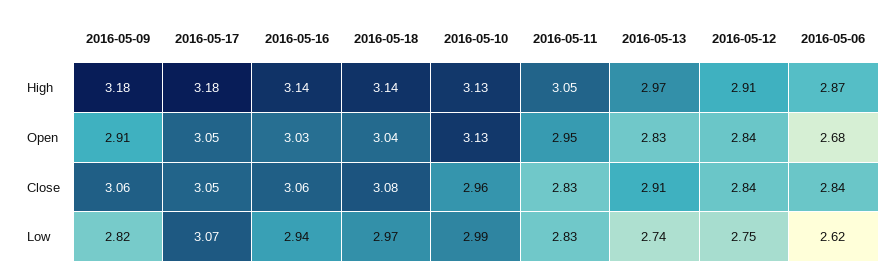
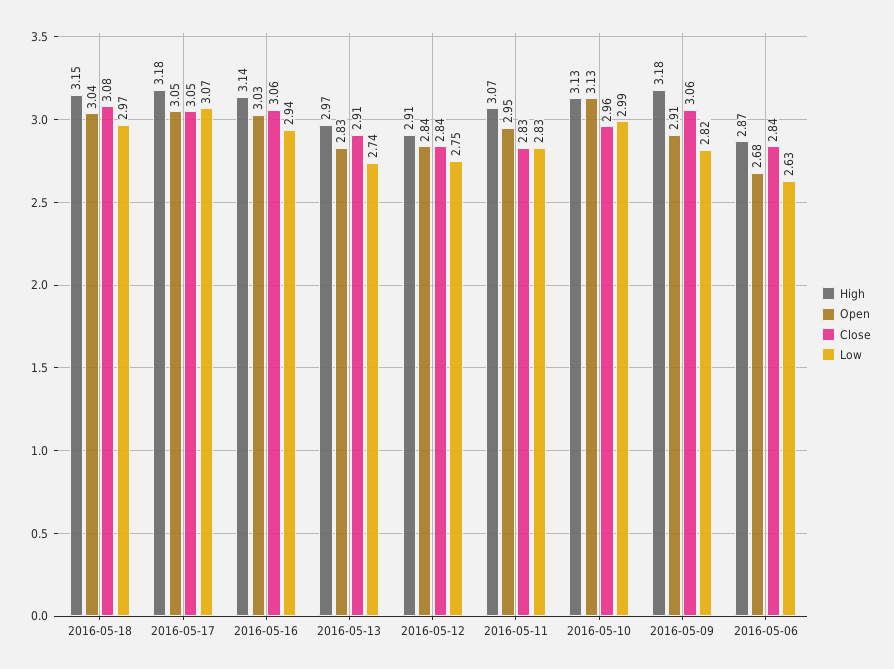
  {
    "High": {
      "2016-05-09": 3.18,
      "2016-05-17": 3.18,
      "2016-05-16": 3.14,
-     "2016-05-18": 3.14,
+     "2016-05-18": 3.15,
      "2016-05-10": 3.13,
-     "2016-05-11": 3.05,
+     "2016-05-11": 3.07,
      "2016-05-13": 2.97,
      "2016-05-12": 2.91,
      "2016-05-06": 2.87
    },
    "Open": {
      "2016-05-09": 2.91,
      "2016-05-17": 3.05,
      "2016-05-16": 3.03,
      "2016-05-18": 3.04,
      "2016-05-10": 3.13,
      "2016-05-11": 2.95,
      "2016-05-13": 2.83,
      "2016-05-12": 2.84,
      "2016-05-06": 2.68
    },
    "Close": {
      "2016-05-09": 3.06,
      "2016-05-17": 3.05,
      "2016-05-16": 3.06,
      "2016-05-18": 3.08,
      "2016-05-10": 2.96,
      "2016-05-11": 2.83,
      "2016-05-13": 2.91,
      "2016-05-12": 2.84,
      "2016-05-06": 2.84
    },
    "Low": {
      "2016-05-09": 2.82,
      "2016-05-17": 3.07,
      "2016-05-16": 2.94,
      "2016-05-18": 2.97,
      "2016-05-10": 2.99,
      "2016-05-11": 2.83,
      "2016-05-13": 2.74,
      "2016-05-12": 2.75,
-     "2016-05-06": 2.62
+     "2016-05-06": 2.63
    }
  }

